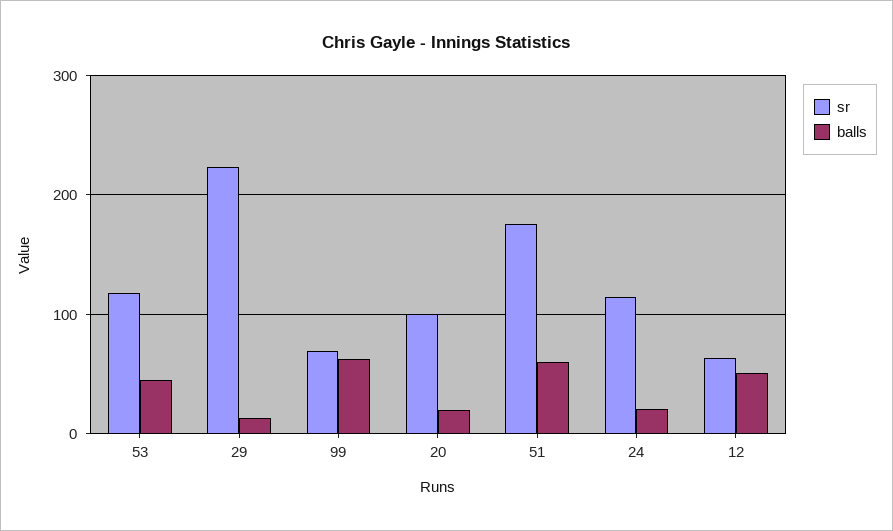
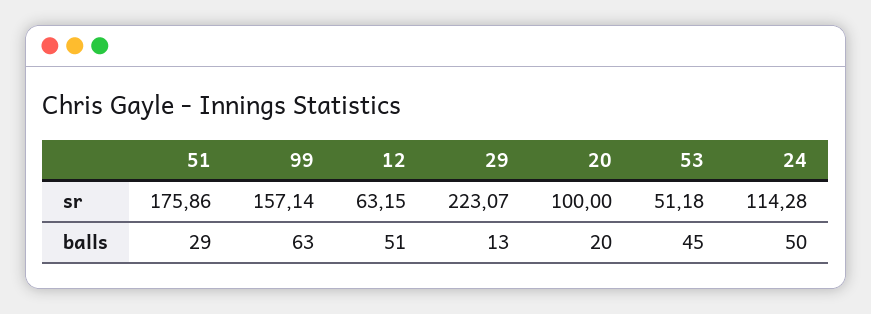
  {
    "sr": {
-     "53": 120,
+     "53": 51.18,
      "29": 223.07,
-     "99": 70,
+     "99": 157.14,
      "20": 100,
      "51": 175.86,
      "24": 114.28,
      "12": 63.15
    },
    "balls": {
      "53": 45,
      "29": 13,
      "99": 63,
      "20": 20,
-     "51": 60,
+     "51": 29,
-     "24": 20,
+     "24": 50,
      "12": 51
    }
  }

